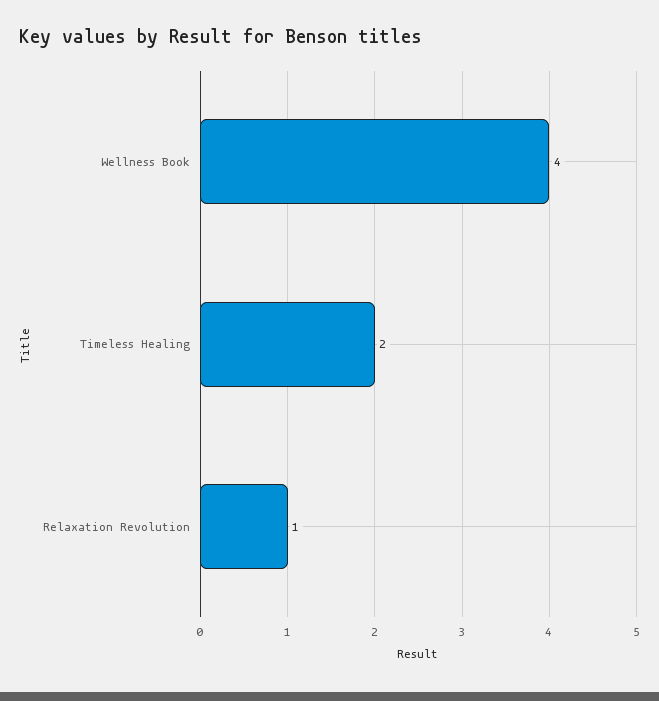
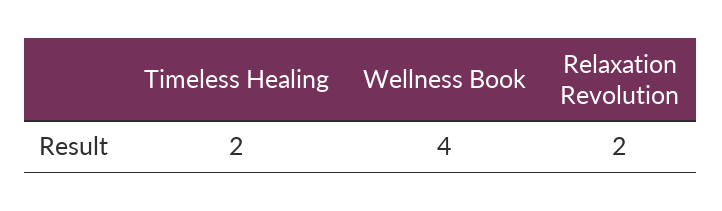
  {
    "Wellness Book": 4,
    "Timeless Healing": 2,
-   "Relaxation Revolution": 1
+   "Relaxation Revolution": 2
  }

